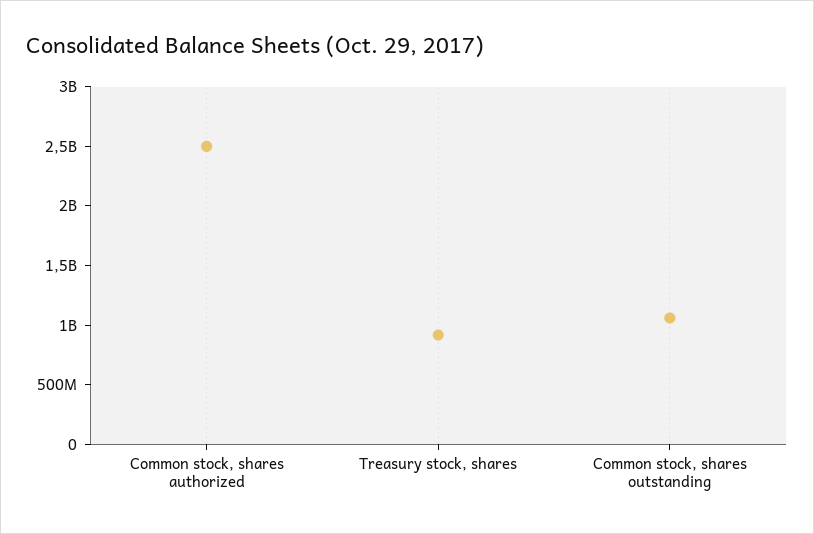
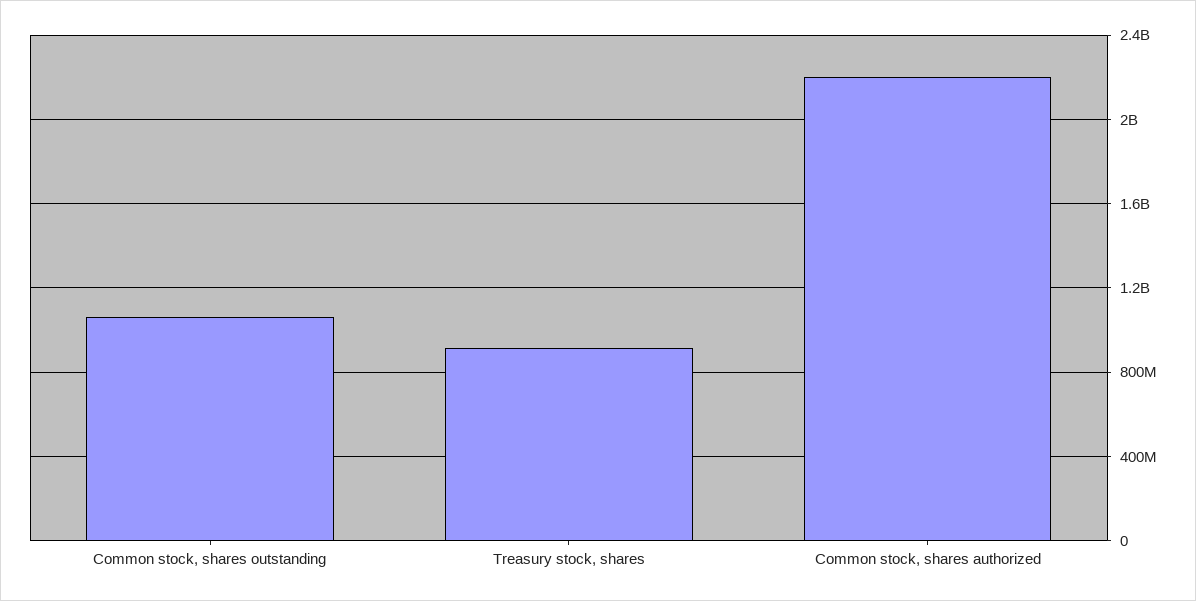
  {
-   "Common stock, shares authorized": 2500000000,
+   "Common stock, shares authorized": 2200000000,
    "Treasury stock, shares": 900000000,
    "Common stock, shares outstanding": 1050000000
  }

